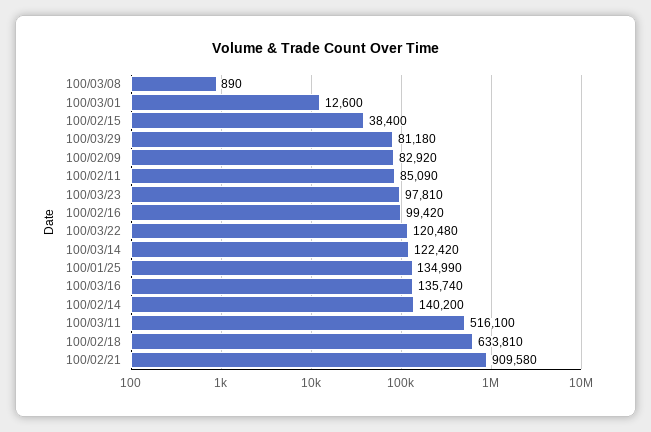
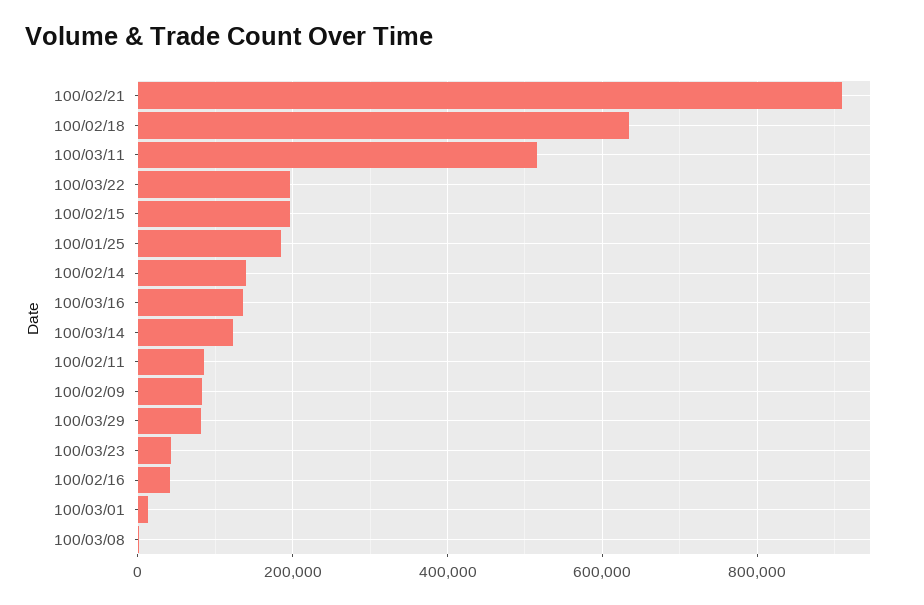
  {
    "100/03/08": 890,
    "100/03/01": 12600,
-   "100/02/15": 38400,
+   "100/02/15": 200000,
    "100/03/29": 81180,
    "100/02/09": 82920,
    "100/02/11": 85090,
-   "100/03/23": 97810,
+   "100/03/23": 40000,
-   "100/02/16": 99420,
+   "100/02/16": 40000,
-   "100/03/22": 120480,
+   "100/03/22": 200000,
    "100/03/14": 122420,
-   "100/01/25": 134990,
+   "100/01/25": 180000,
    "100/03/16": 135740,
    "100/02/14": 140200,
    "100/03/11": 516100,
    "100/02/18": 633810,
    "100/02/21": 909580
  }

